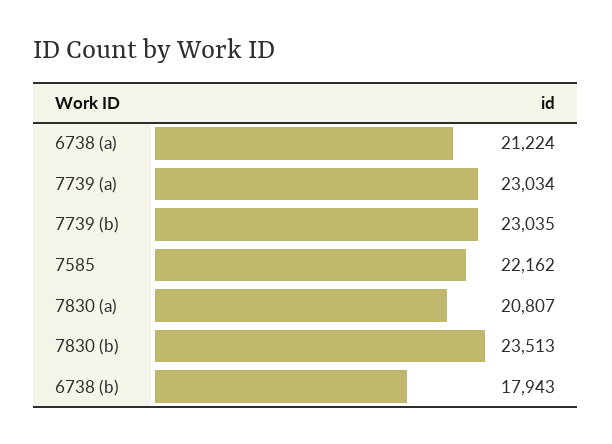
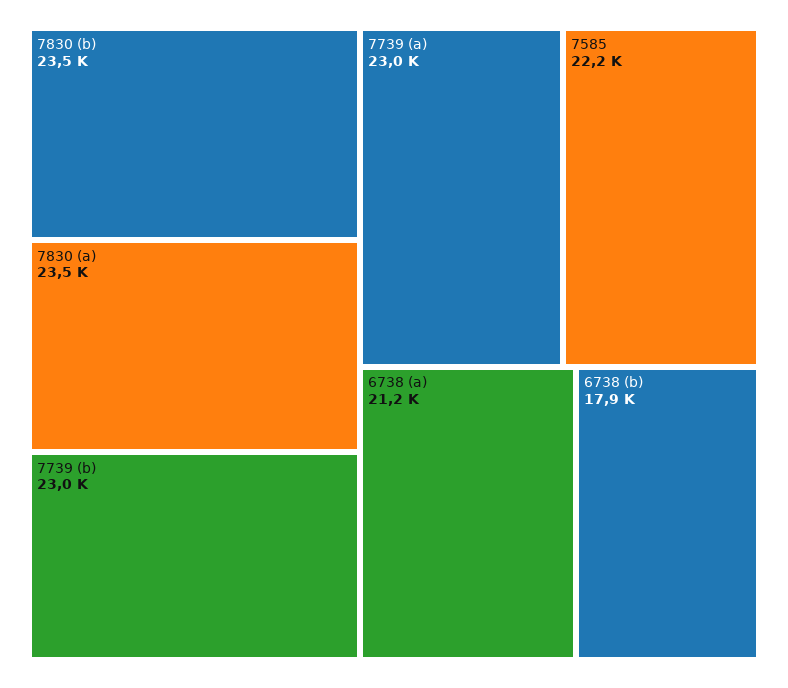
  {
    "6738 (a)": 21224,
    "7739 (a)": 23034,
    "7739 (b)": 23035,
    "7585": 22162,
-   "7830 (a)": 20807,
+   "7830 (a)": 23500,
    "7830 (b)": 23513,
    "6738 (b)": 17943
  }

